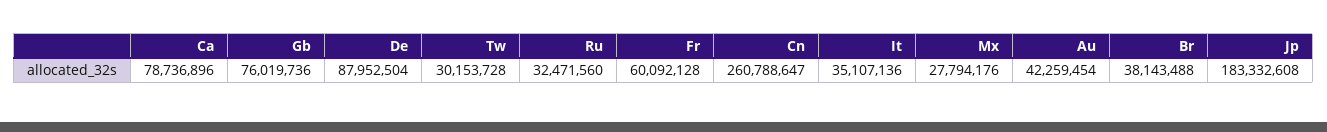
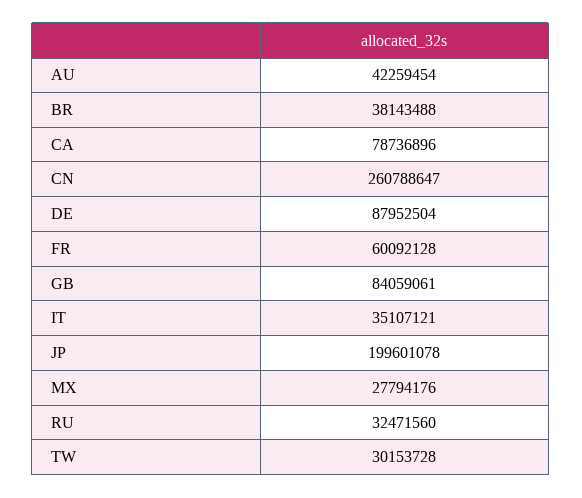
  {
    "Ca": 78736896,
-   "Gb": 76019736,
+   "Gb": 84059061,
    "De": 87952504,
    "Tw": 30153728,
    "Ru": 32471560,
    "Fr": 60092128,
    "Cn": 260788647,
-   "It": 35107136,
+   "It": 35107121,
    "Mx": 27794176,
    "Au": 42259454,
    "Br": 38143488,
-   "Jp": 183332608
+   "Jp": 199601078
  }

